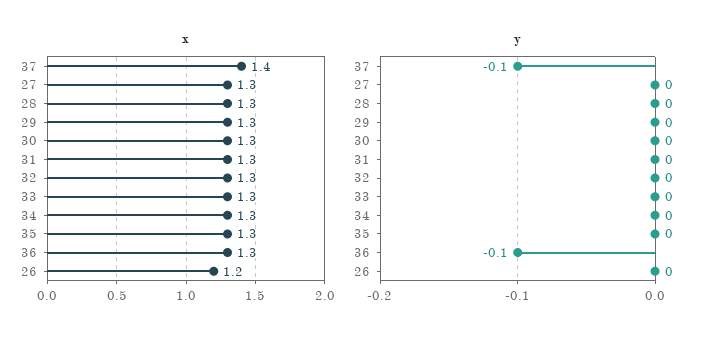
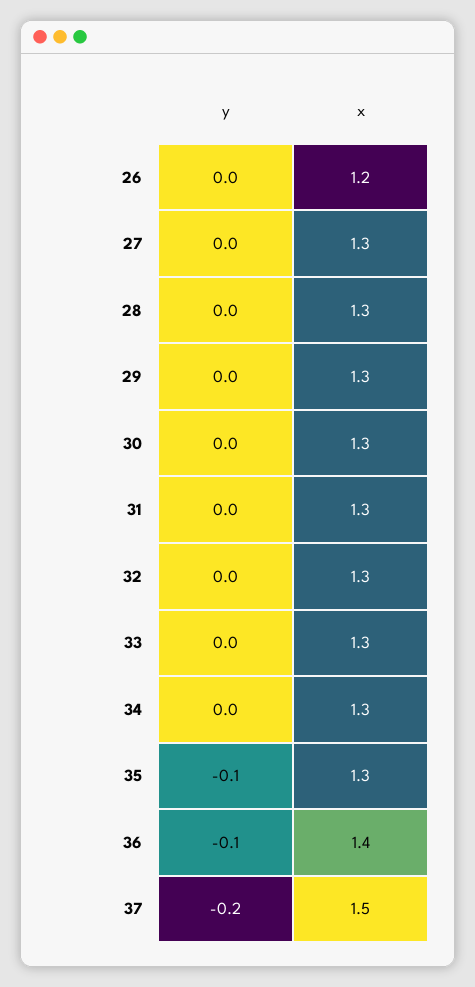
  {
    "x": {
-     "37": 1.4,
+     "37": 1.5,
      "27": 1.3,
      "28": 1.3,
      "29": 1.3,
      "30": 1.3,
      "31": 1.3,
      "32": 1.3,
      "33": 1.3,
      "34": 1.3,
      "35": 1.3,
-     "36": 1.3,
+     "36": 1.4,
      "26": 1.2
    },
    "y": {
-     "37": -0.1,
+     "37": -0.2,
      "27": 0,
      "28": 0,
      "29": 0,
      "30": 0,
      "31": 0,
      "32": 0,
      "33": 0,
      "34": 0,
-     "35": 0,
+     "35": -0.1,
      "36": -0.1,
      "26": 0
    }
  }

